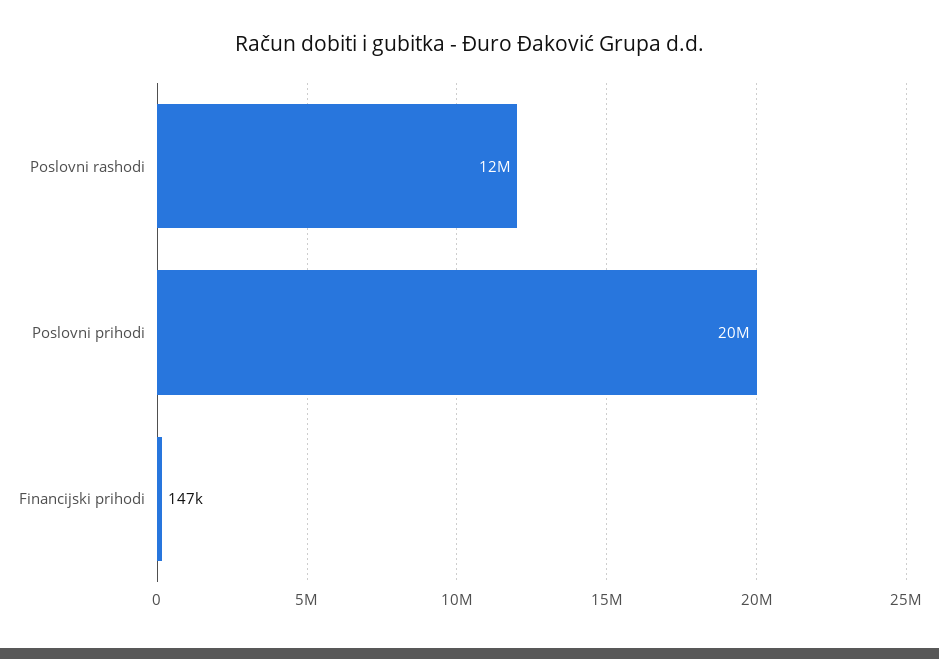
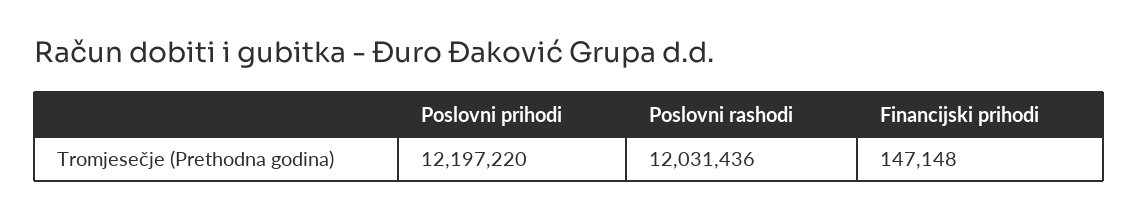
  {
    "Poslovni rashodi": 12031436,
-   "Poslovni prihodi": 20000000,
+   "Poslovni prihodi": 12197220,
    "Financijski prihodi": 147148
  }

